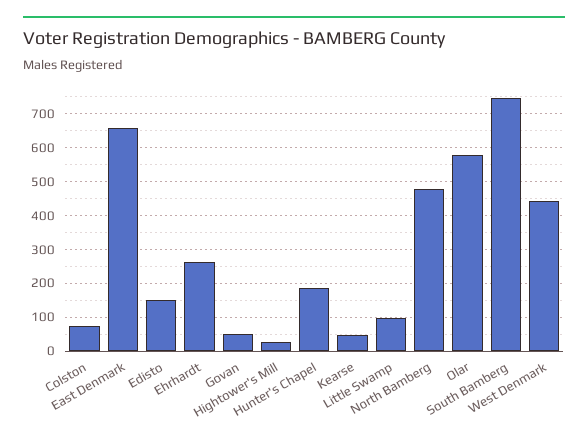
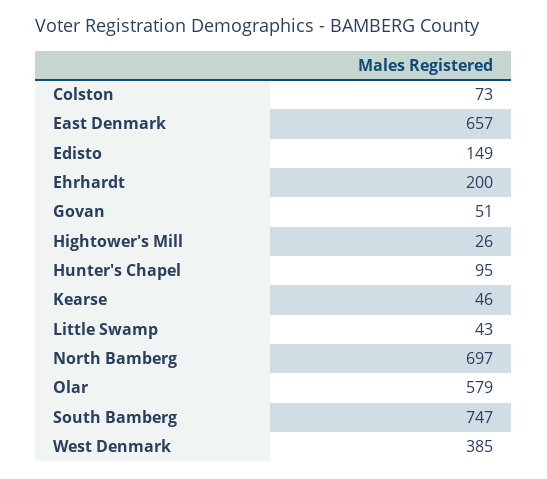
  {
    "Colston": 73,
    "East Denmark": 657,
    "Edisto": 149,
-   "Ehrhardt": 260,
+   "Ehrhardt": 200,
    "Govan": 51,
    "Hightower's Mill": 26,
-   "Hunter's Chapel": 180,
+   "Hunter's Chapel": 95,
    "Kearse": 46,
-   "Little Swamp": 100,
+   "Little Swamp": 43,
-   "North Bamberg": 480,
+   "North Bamberg": 697,
    "Olar": 579,
    "South Bamberg": 747,
-   "West Denmark": 440
+   "West Denmark": 385
  }

